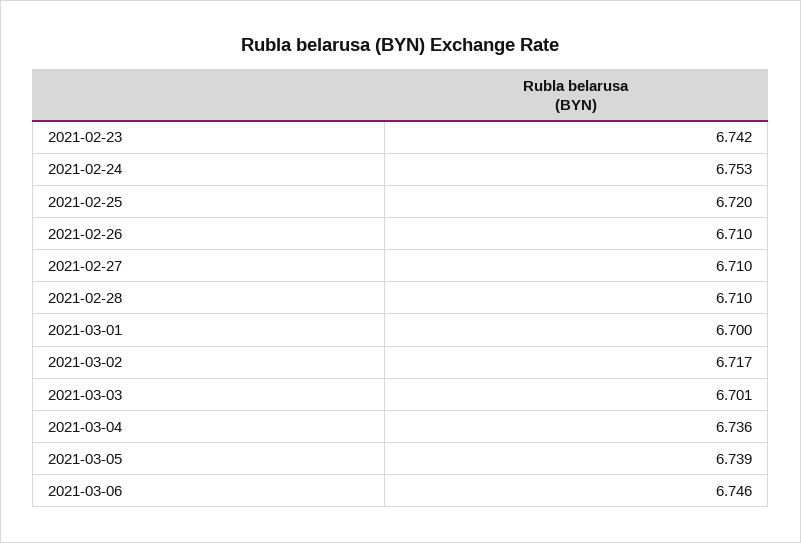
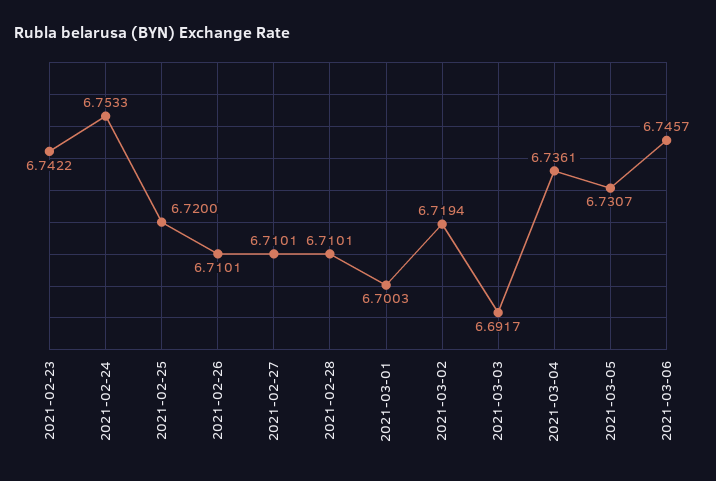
  {
    "2021-02-23": 6.7422,
    "2021-02-24": 6.7533,
    "2021-02-25": 6.72,
    "2021-02-26": 6.7101,
    "2021-02-27": 6.7101,
    "2021-02-28": 6.7101,
    "2021-03-01": 6.7003,
-   "2021-03-02": 6.717,
+   "2021-03-02": 6.7194,
-   "2021-03-03": 6.701,
+   "2021-03-03": 6.6917,
    "2021-03-04": 6.7361,
-   "2021-03-05": 6.739,
+   "2021-03-05": 6.7307,
    "2021-03-06": 6.7457
  }

